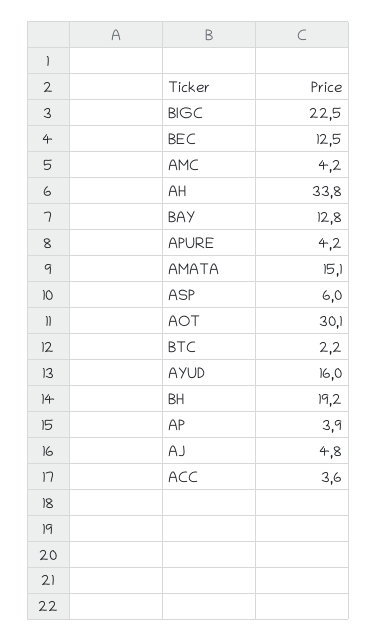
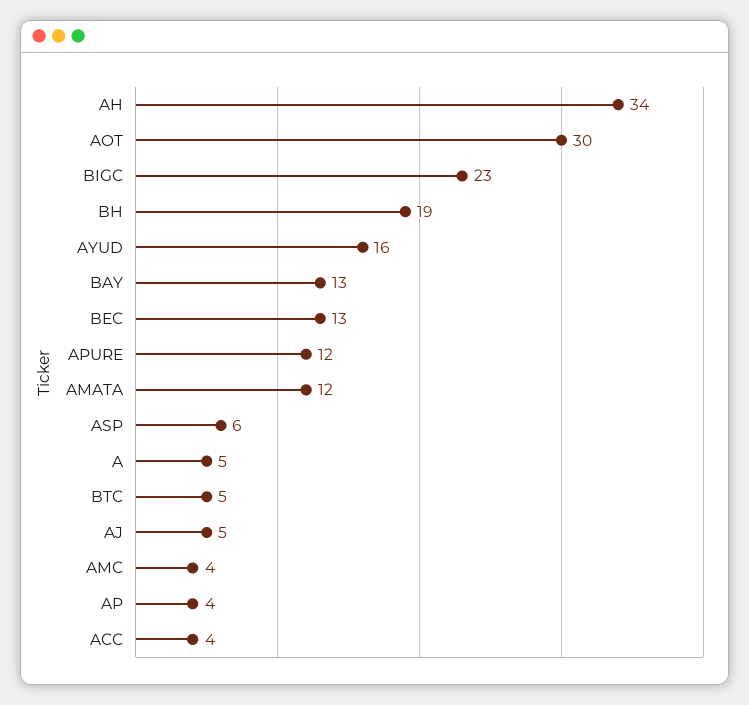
  {
    "BIGC": 22.5,
    "BEC": 12.5,
    "AMC": 4.2,
    "AH": 33.8,
    "BAY": 12.8,
-   "APURE": 4.2,
+   "APURE": 12,
-   "AMATA": 15.1,
+   "AMATA": 12,
    "ASP": 6,
    "AOT": 30.1,
-   "BTC": 2.2,
+   "BTC": 5,
    "AYUD": 16,
    "BH": 19.2,
    "AP": 3.9,
    "AJ": 4.8,
-   "ACC": 3.6
+   "ACC": 3.6,
+   "A": 5
  }

